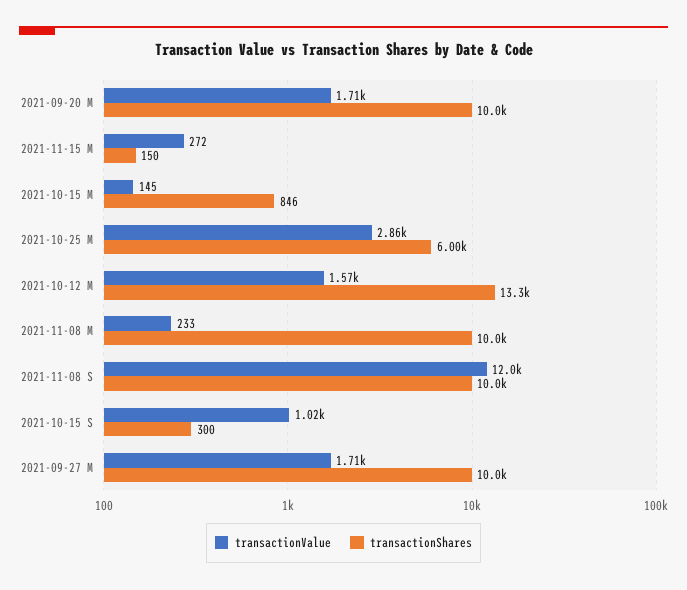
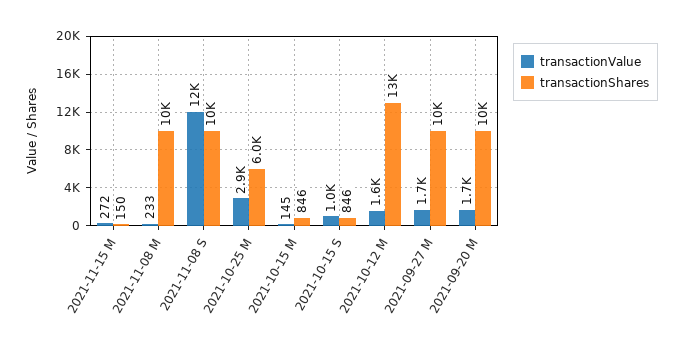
  {
    "transactionValue": {
      "2021-09-20 M": 1710,
      "2021-11-15 M": 272,
      "2021-10-15 M": 145,
      "2021-10-25 M": 2860,
      "2021-10-12 M": 1570,
      "2021-11-08 M": 233,
      "2021-11-08 S": 12000,
      "2021-10-15 S": 1020,
      "2021-09-27 M": 1710
    },
    "transactionShares": {
      "2021-09-20 M": 10000,
      "2021-11-15 M": 150,
      "2021-10-15 M": 846,
      "2021-10-25 M": 6000,
      "2021-10-12 M": 13300,
      "2021-11-08 M": 10000,
      "2021-11-08 S": 10000,
-     "2021-10-15 S": 300,
+     "2021-10-15 S": 846,
      "2021-09-27 M": 10000
    }
  }

